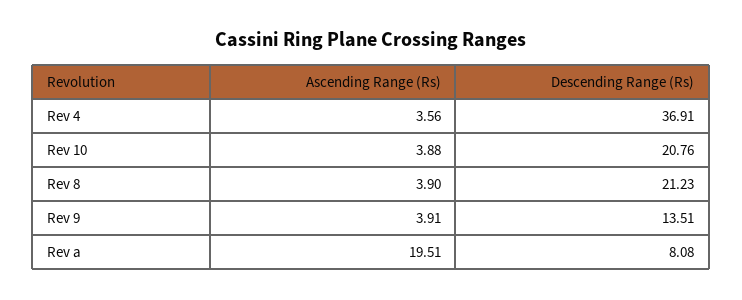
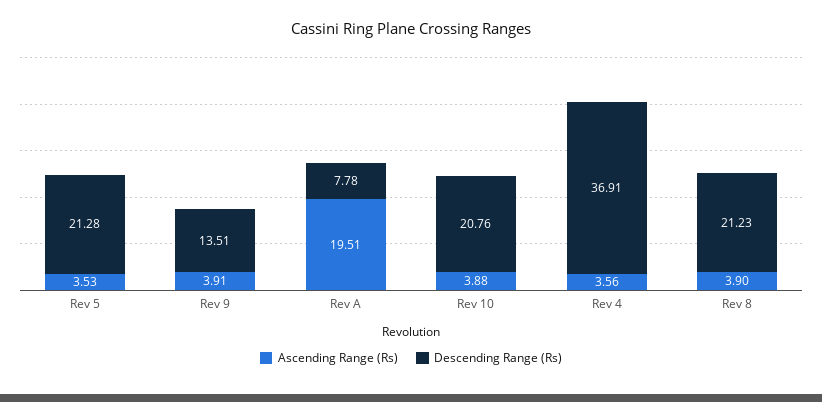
  {
    "Ascending Range (Rs)": {
      "Rev 4": 3.56,
      "Rev 10": 3.88,
      "Rev 8": 3.9,
      "Rev 9": 3.91,
-     "Rev a": 19.51
+     "Rev a": 19.51,
+     "Rev 5": 3.53
    },
    "Descending Range (Rs)": {
      "Rev 4": 36.91,
      "Rev 10": 20.76,
      "Rev 8": 21.23,
      "Rev 9": 13.51,
-     "Rev a": 8.08
+     "Rev a": 7.78,
+     "Rev 5": 21.28
    }
  }

